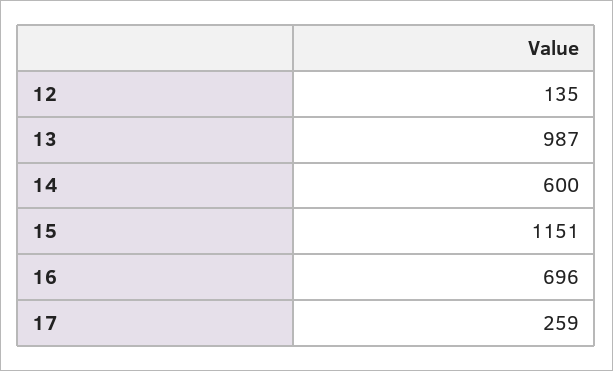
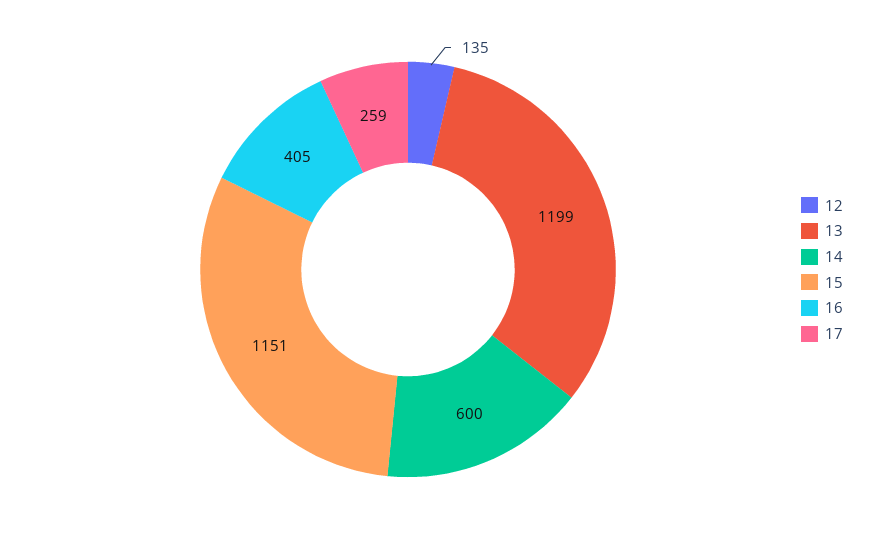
  {
    "12": 135,
-   "13": 987,
+   "13": 1199,
    "14": 600,
    "15": 1151,
-   "16": 696,
+   "16": 405,
    "17": 259
  }

